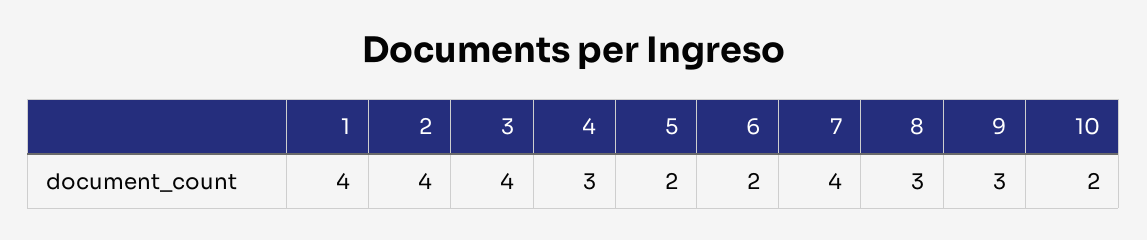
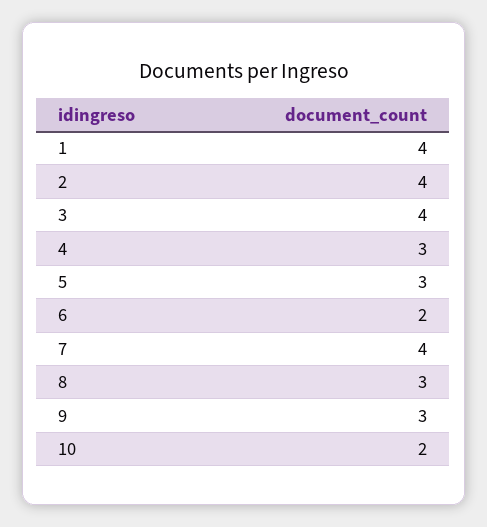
  {
    "1": 4,
    "2": 4,
    "3": 4,
    "4": 3,
-   "5": 2,
+   "5": 3,
    "6": 2,
    "7": 4,
    "8": 3,
    "9": 3,
    "10": 2
  }

